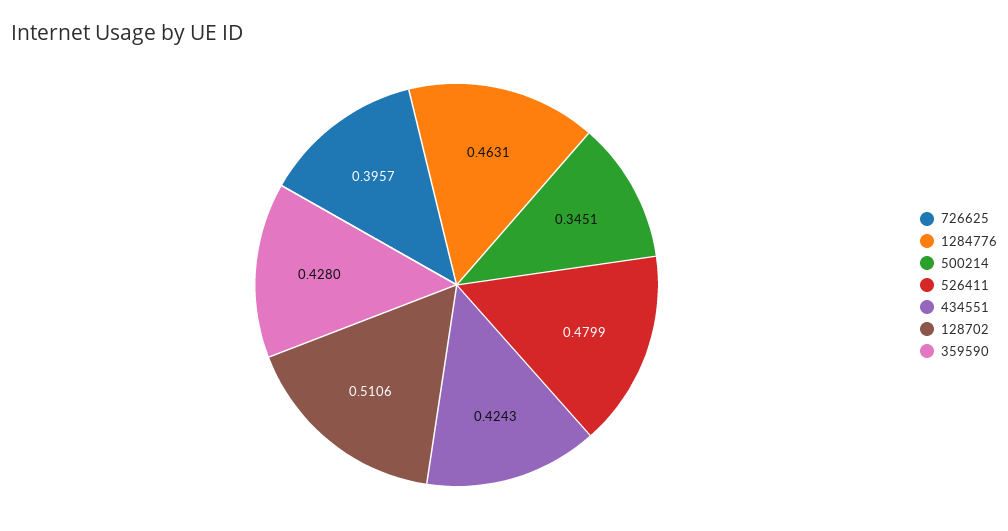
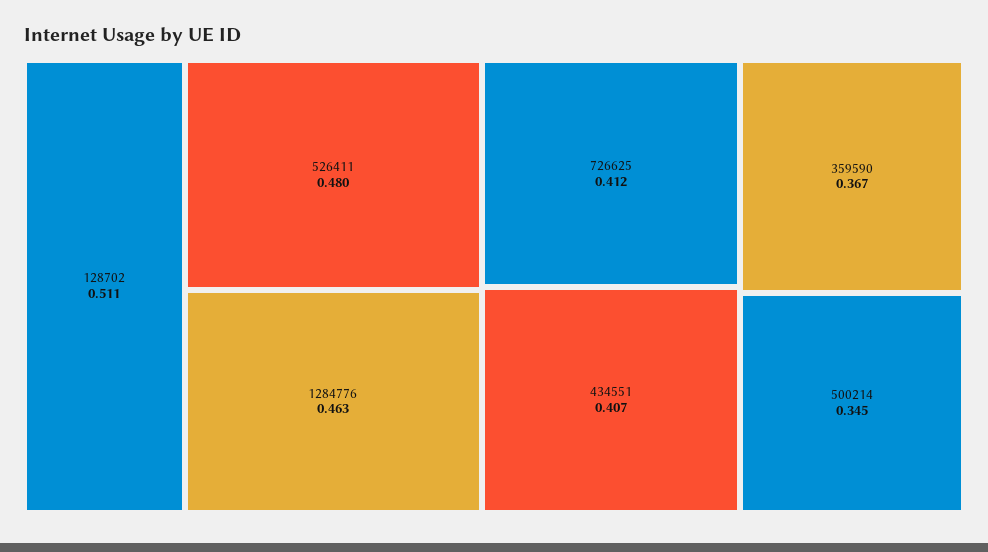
  {
-   "726625": 0.3957,
+   "726625": 0.412,
    "1284776": 0.4631,
    "500214": 0.3451,
    "526411": 0.4799,
-   "434551": 0.4243,
+   "434551": 0.407,
    "128702": 0.5106,
-   "359590": 0.428
+   "359590": 0.367
  }

